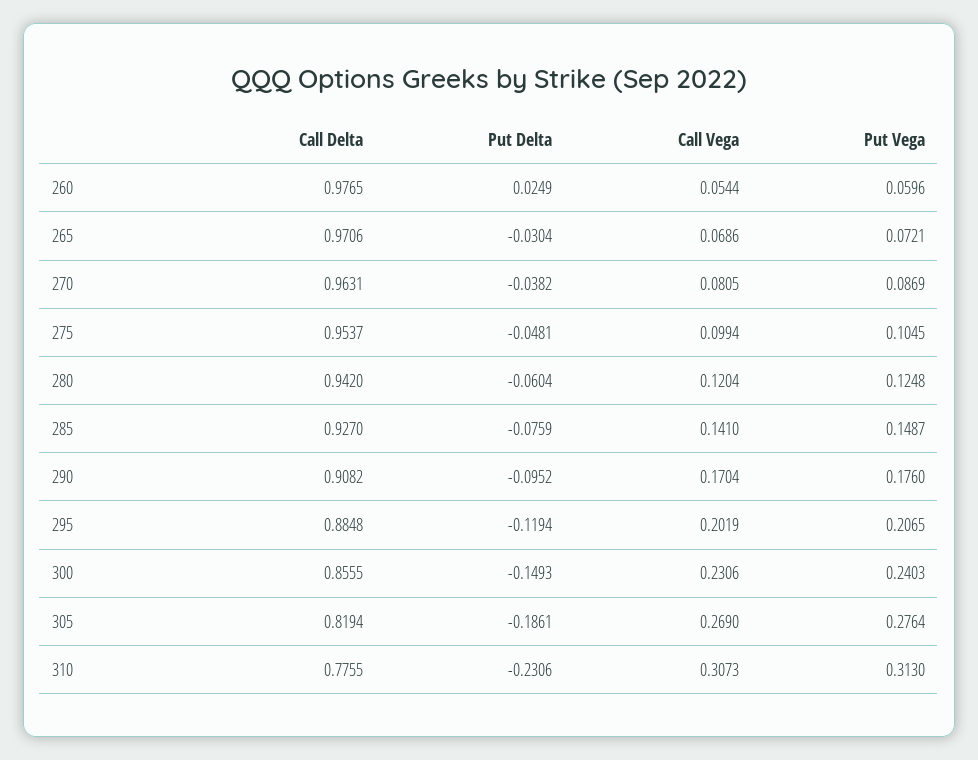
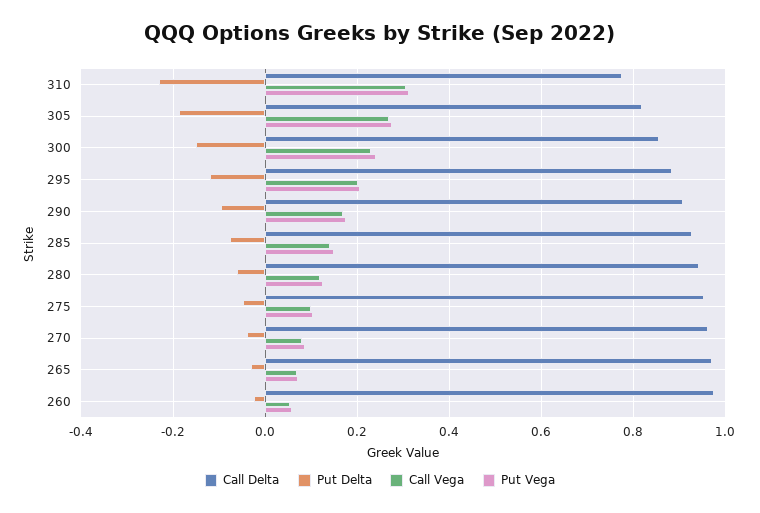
  {
    "Call Delta": {
      "260": 0.9765,
      "265": 0.9706,
      "270": 0.9631,
      "275": 0.9537,
      "280": 0.942,
      "285": 0.927,
      "290": 0.9082,
      "295": 0.8848,
      "300": 0.8555,
      "305": 0.8194,
      "310": 0.7755
    },
    "Put Delta": {
-     "260": 0.0249,
+     "260": -0.02,
      "265": -0.0304,
      "270": -0.0382,
      "275": -0.0481,
      "280": -0.0604,
      "285": -0.0759,
      "290": -0.0952,
      "295": -0.1194,
      "300": -0.1493,
      "305": -0.1861,
      "310": -0.2306
    },
    "Call Vega": {
      "260": 0.0544,
      "265": 0.0686,
      "270": 0.0805,
      "275": 0.0994,
      "280": 0.1204,
      "285": 0.141,
      "290": 0.1704,
      "295": 0.2019,
      "300": 0.2306,
      "305": 0.269,
      "310": 0.3073
    },
    "Put Vega": {
      "260": 0.0596,
      "265": 0.0721,
      "270": 0.0869,
      "275": 0.1045,
      "280": 0.1248,
      "285": 0.1487,
      "290": 0.176,
      "295": 0.2065,
      "300": 0.2403,
      "305": 0.2764,
      "310": 0.313
    }
  }

